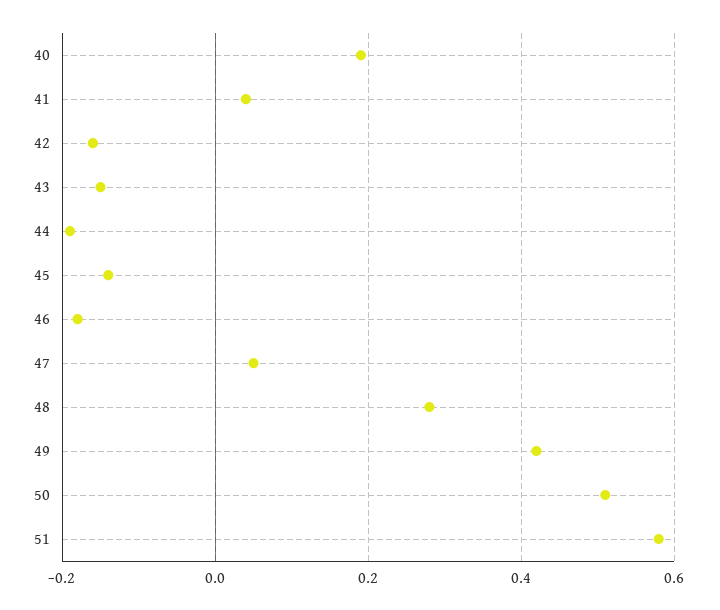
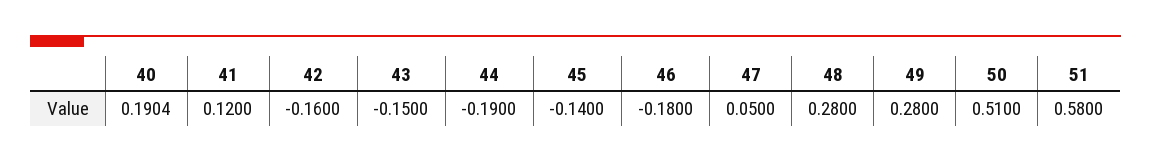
  {
    "40": 0.1904,
-   "41": 0.04,
+   "41": 0.12,
    "42": -0.16,
    "43": -0.15,
    "44": -0.19,
    "45": -0.14,
    "46": -0.18,
    "47": 0.05,
    "48": 0.28,
-   "49": 0.42,
+   "49": 0.28,
    "50": 0.51,
    "51": 0.58
  }

